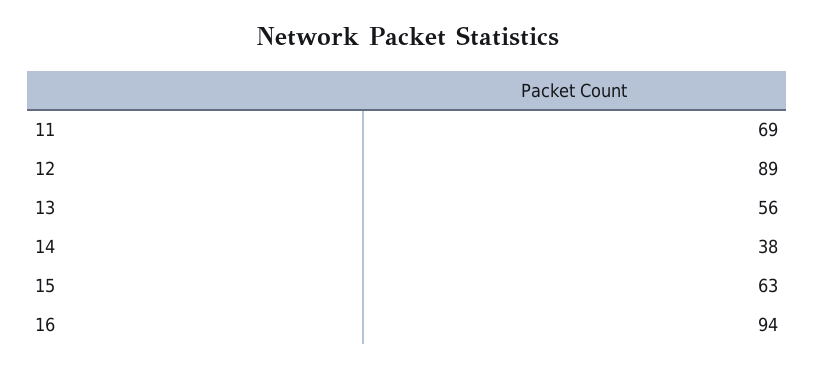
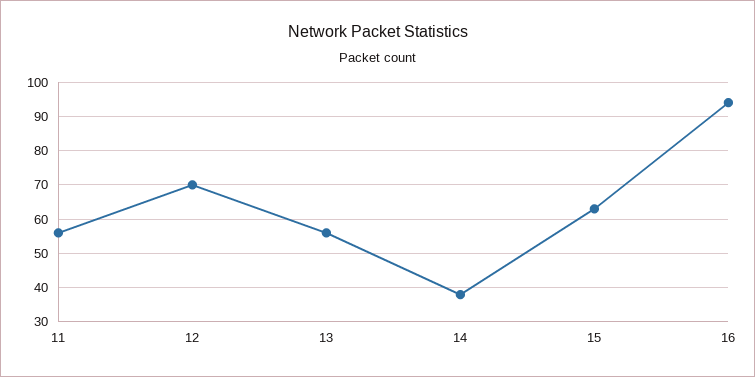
  {
-   "11": 69,
+   "11": 55,
-   "12": 89,
+   "12": 70,
    "13": 56,
    "14": 38,
    "15": 63,
    "16": 94
  }

